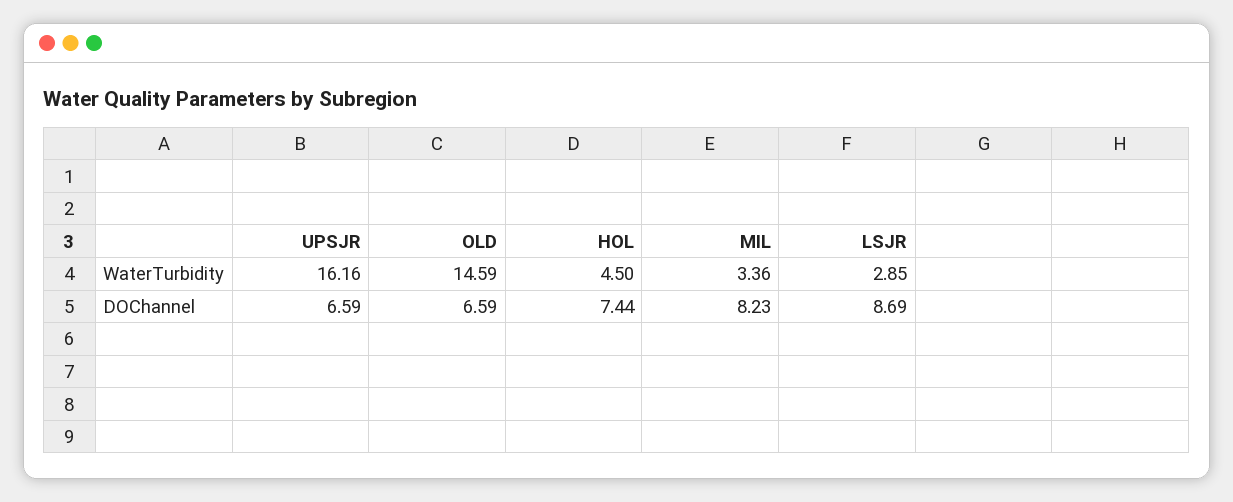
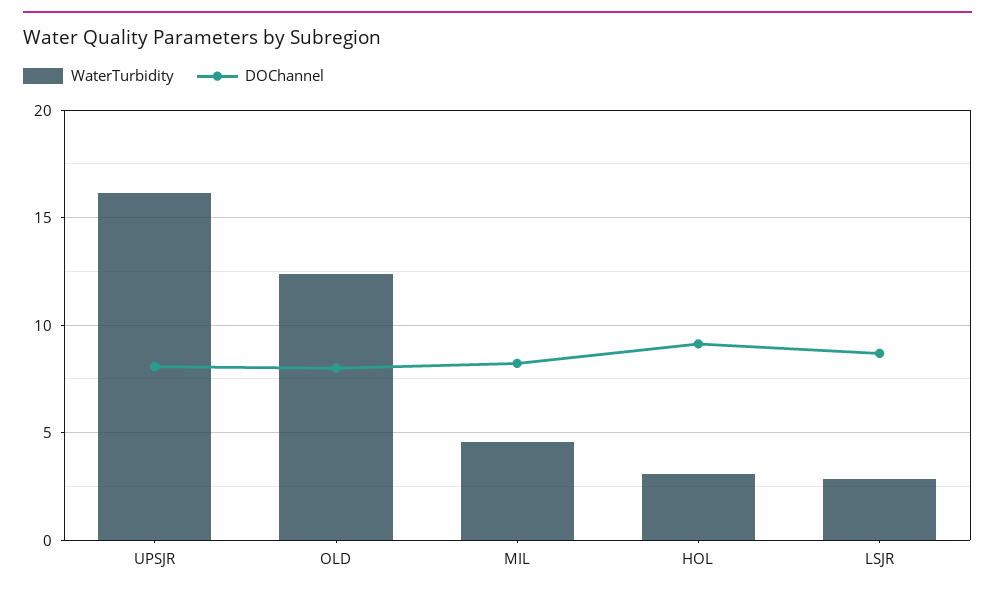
  {
    "WaterTurbidity": {
      "UPSJR": 16.16,
-     "OLD": 14.59,
+     "OLD": 12.5,
-     "HOL": 4.5,
+     "HOL": 3,
-     "MIL": 3.36,
+     "MIL": 4.5,
      "LSJR": 2.85
    },
    "DOChannel": {
-     "UPSJR": 6.59,
+     "UPSJR": 8,
-     "OLD": 6.59,
+     "OLD": 8,
-     "HOL": 7.44,
+     "HOL": 9,
      "MIL": 8.23,
      "LSJR": 8.69
    }
  }

